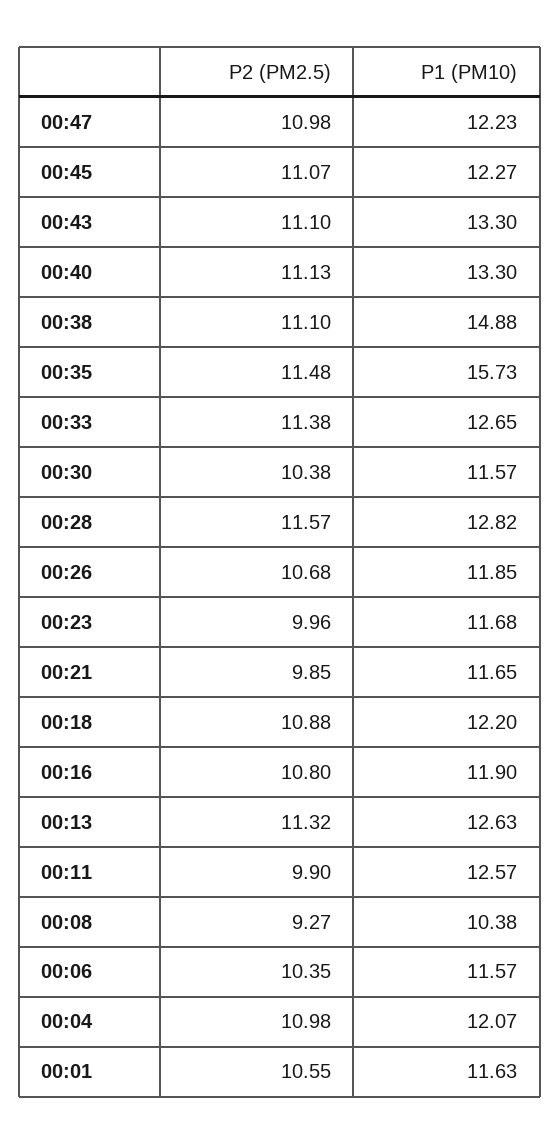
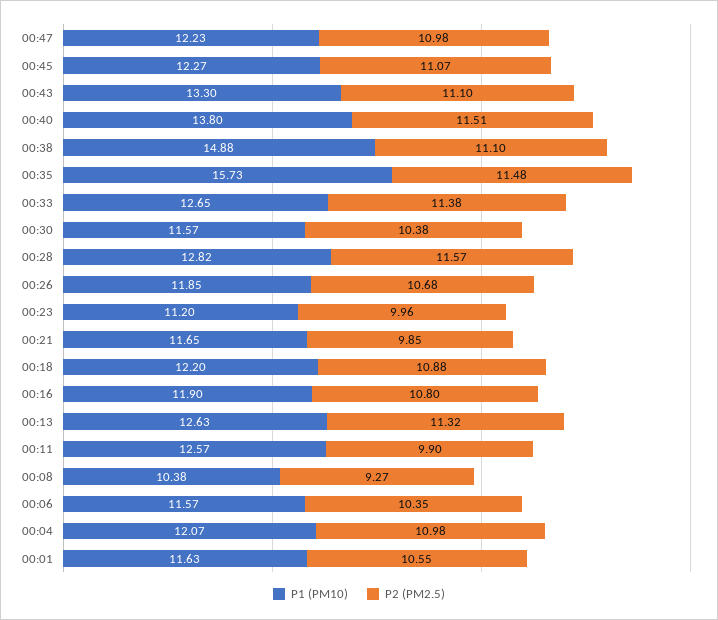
  {
    "P2 (PM2.5)": {
      "00:47": 10.98,
      "00:45": 11.07,
      "00:43": 11.1,
-     "00:40": 11.13,
+     "00:40": 11.51,
      "00:38": 11.1,
      "00:35": 11.48,
      "00:33": 11.38,
      "00:30": 10.38,
      "00:28": 11.57,
      "00:26": 10.68,
      "00:23": 9.96,
      "00:21": 9.85,
      "00:18": 10.88,
      "00:16": 10.8,
      "00:13": 11.32,
      "00:11": 9.9,
      "00:08": 9.27,
      "00:06": 10.35,
      "00:04": 10.98,
      "00:01": 10.55
    },
    "P1 (PM10)": {
      "00:47": 12.23,
      "00:45": 12.27,
      "00:43": 13.3,
-     "00:40": 13.3,
+     "00:40": 13.8,
      "00:38": 14.88,
      "00:35": 15.73,
      "00:33": 12.65,
      "00:30": 11.57,
      "00:28": 12.82,
      "00:26": 11.85,
-     "00:23": 11.68,
+     "00:23": 11.2,
      "00:21": 11.65,
      "00:18": 12.2,
      "00:16": 11.9,
      "00:13": 12.63,
      "00:11": 12.57,
      "00:08": 10.38,
      "00:06": 11.57,
      "00:04": 12.07,
      "00:01": 11.63
    }
  }

